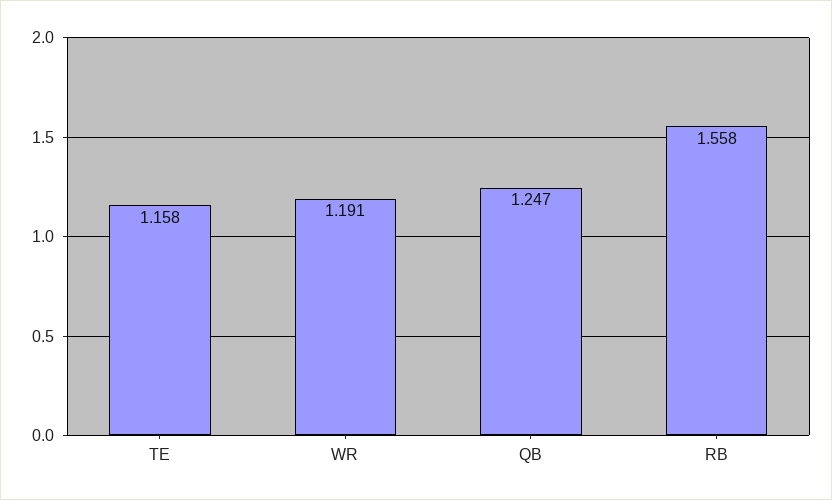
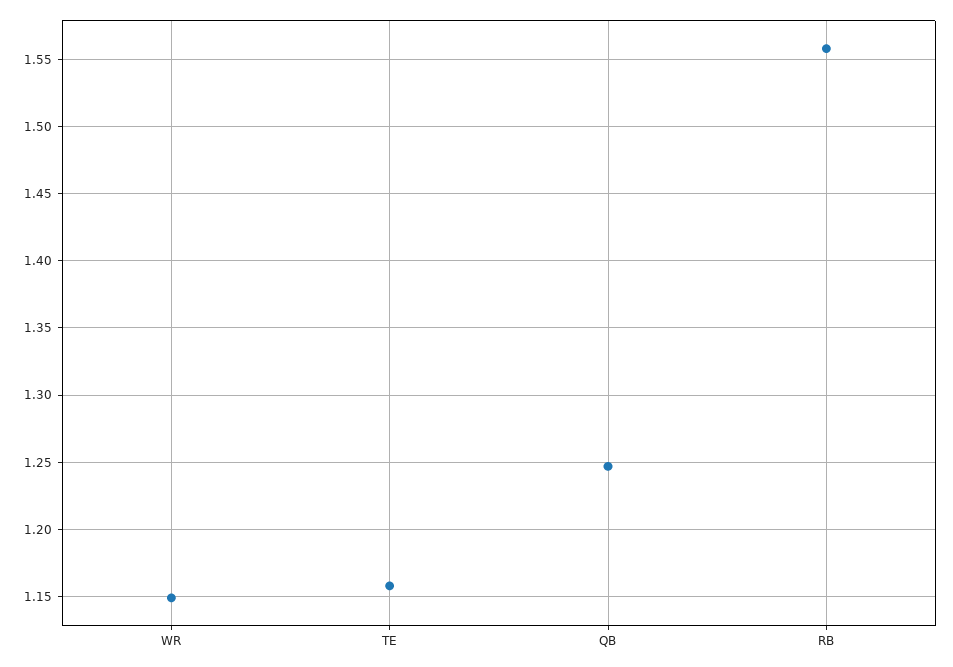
  {
    "TE": 1.158,
-   "WR": 1.191,
+   "WR": 1.15,
    "QB": 1.247,
    "RB": 1.558
  }

